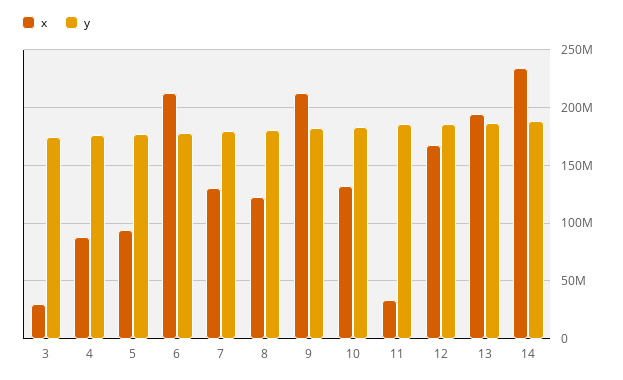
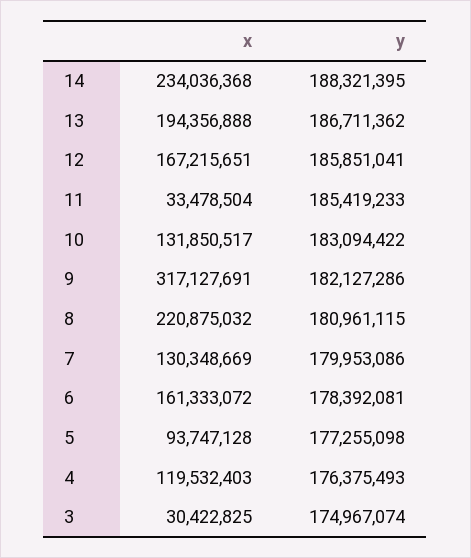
  {
    "x": {
      "3": 30422825,
-     "4": 90000000,
+     "4": 119532403,
      "5": 93747128,
-     "6": 210000000,
+     "6": 161333072,
      "7": 130348669,
-     "8": 120000000,
+     "8": 220875032,
-     "9": 210000000,
+     "9": 317127691,
      "10": 131850517,
      "11": 33478504,
      "12": 167215651,
      "13": 194356888,
      "14": 234036368
    },
    "y": {
      "3": 174967074,
      "4": 176375493,
      "5": 177255098,
      "6": 178392081,
      "7": 179953086,
      "8": 180961115,
      "9": 182127286,
      "10": 183094422,
      "11": 185419233,
      "12": 185851041,
      "13": 186711362,
      "14": 188321395
    }
  }

